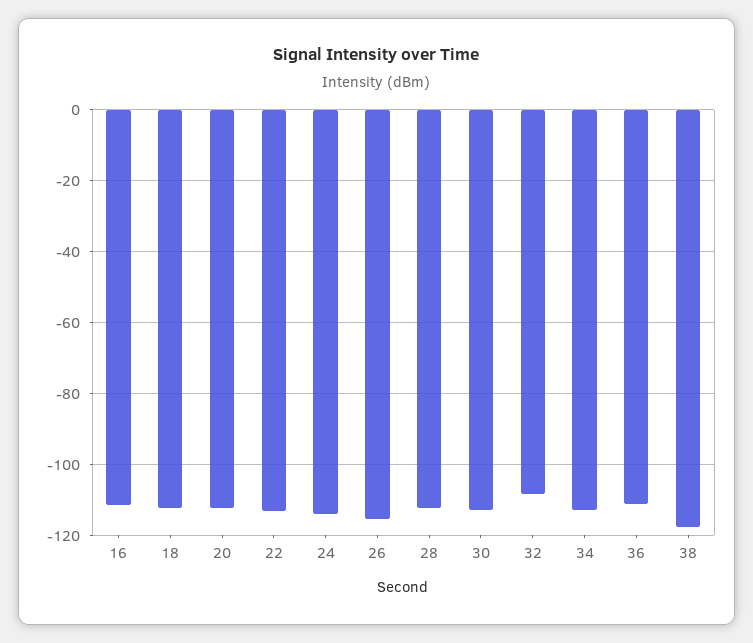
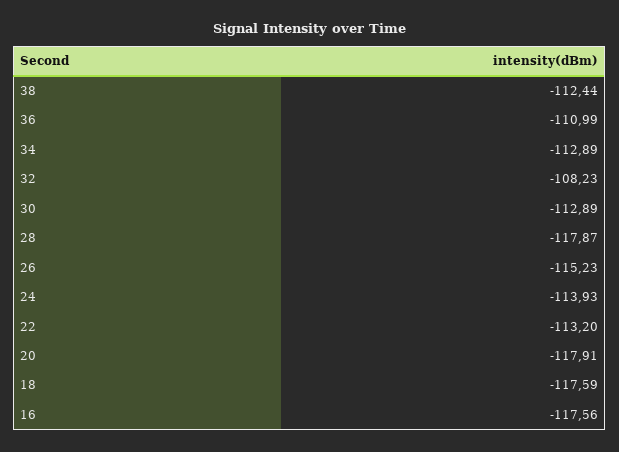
  {
-   "16": -112,
+   "16": -117.56,
-   "18": -112,
+   "18": -117.59,
-   "20": -112,
+   "20": -117.91,
    "22": -113.2,
    "24": -113.93,
    "26": -115.23,
-   "28": -112,
+   "28": -117.87,
    "30": -112.89,
    "32": -108.23,
    "34": -112.89,
    "36": -110.99,
-   "38": -118
+   "38": -112.44
  }

